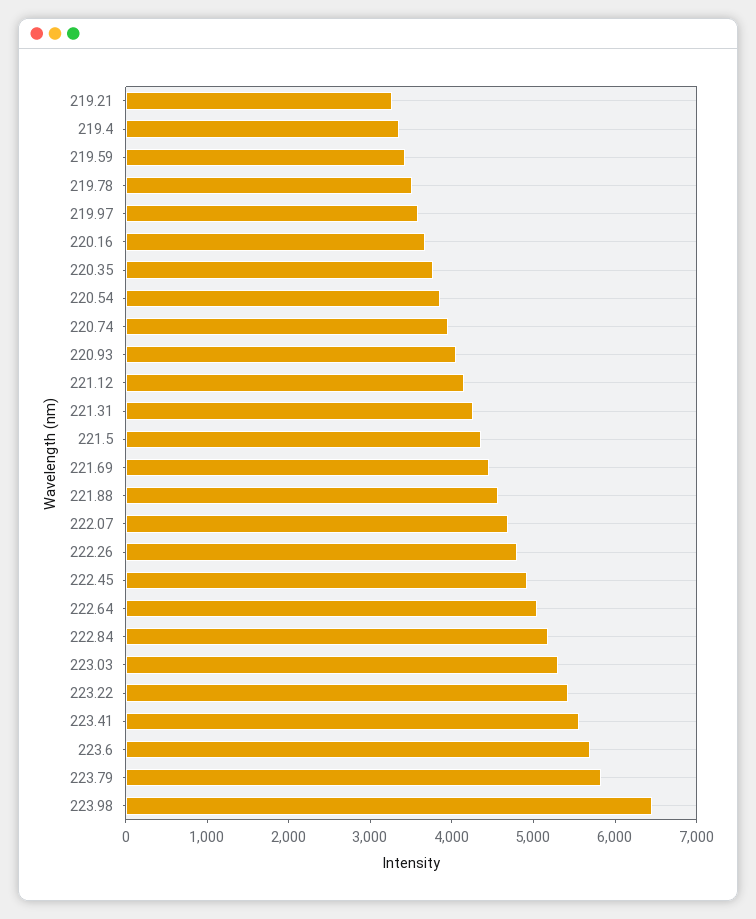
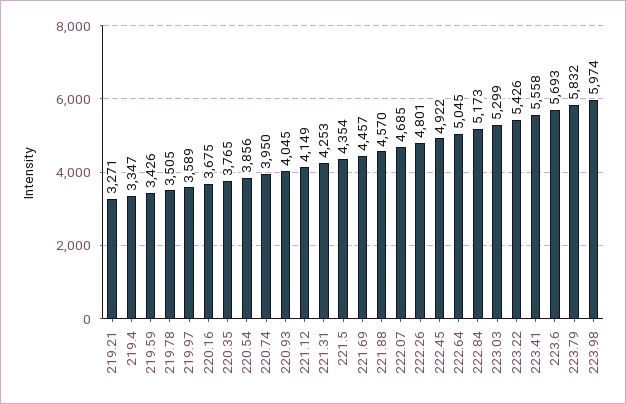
  {
    "219.21": 3271,
    "219.4": 3347,
    "219.59": 3426,
    "219.78": 3505,
    "219.97": 3589,
    "220.16": 3675,
    "220.35": 3765,
    "220.54": 3856,
    "220.74": 3950,
    "220.93": 4045,
    "221.12": 4149,
    "221.31": 4253,
    "221.5": 4354,
    "221.69": 4457,
    "221.88": 4570,
    "222.07": 4685,
    "222.26": 4801,
    "222.45": 4922,
    "222.64": 5045,
    "222.84": 5173,
    "223.03": 5299,
    "223.22": 5426,
    "223.41": 5558,
    "223.6": 5693,
    "223.79": 5832,
-   "223.98": 6400
+   "223.98": 5974
  }

